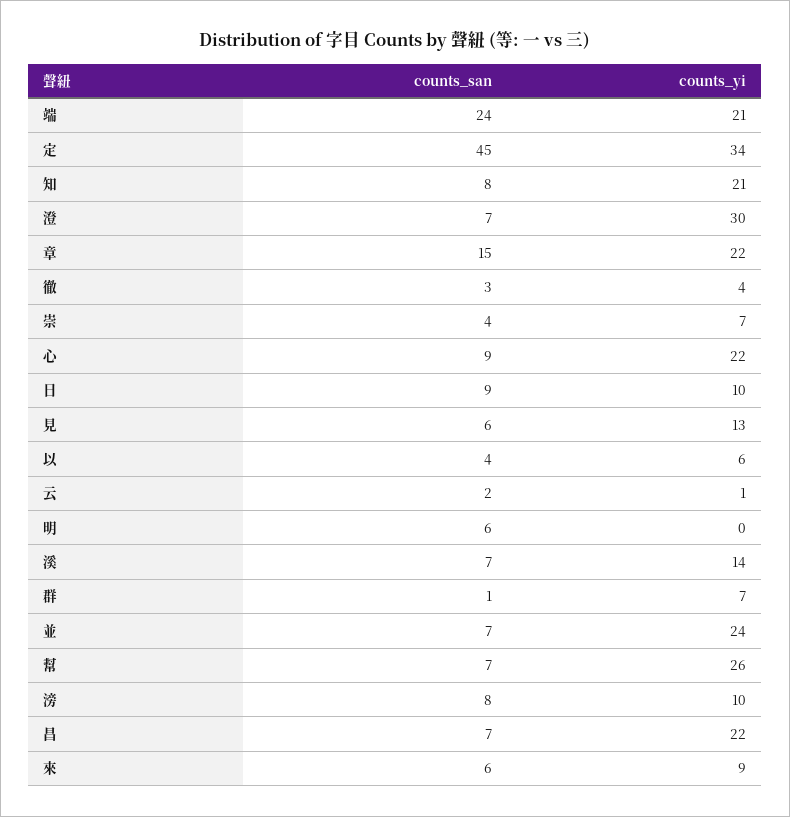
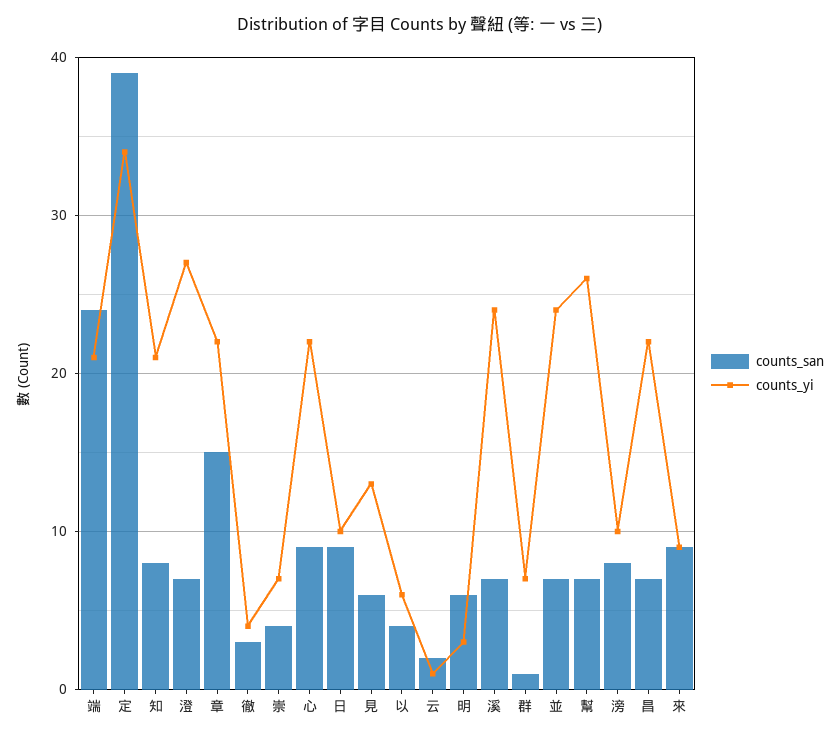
  {
    "counts_san": {
      "端": 24,
-     "定": 45,
+     "定": 39,
      "知": 8,
      "澄": 7,
      "章": 15,
      "徹": 3,
      "崇": 4,
      "心": 9,
      "日": 9,
      "見": 6,
      "以": 4,
      "云": 2,
      "明": 6,
      "溪": 7,
      "群": 1,
      "並": 7,
      "幫": 7,
      "滂": 8,
      "昌": 7,
-     "來": 6
+     "來": 9
    },
    "counts_yi": {
      "端": 21,
      "定": 34,
      "知": 21,
-     "澄": 30,
+     "澄": 27,
      "章": 22,
      "徹": 4,
      "崇": 7,
      "心": 22,
      "日": 10,
      "見": 13,
      "以": 6,
      "云": 1,
-     "明": 0,
+     "明": 3,
-     "溪": 14,
+     "溪": 24,
      "群": 7,
      "並": 24,
      "幫": 26,
      "滂": 10,
      "昌": 22,
      "來": 9
    }
  }

